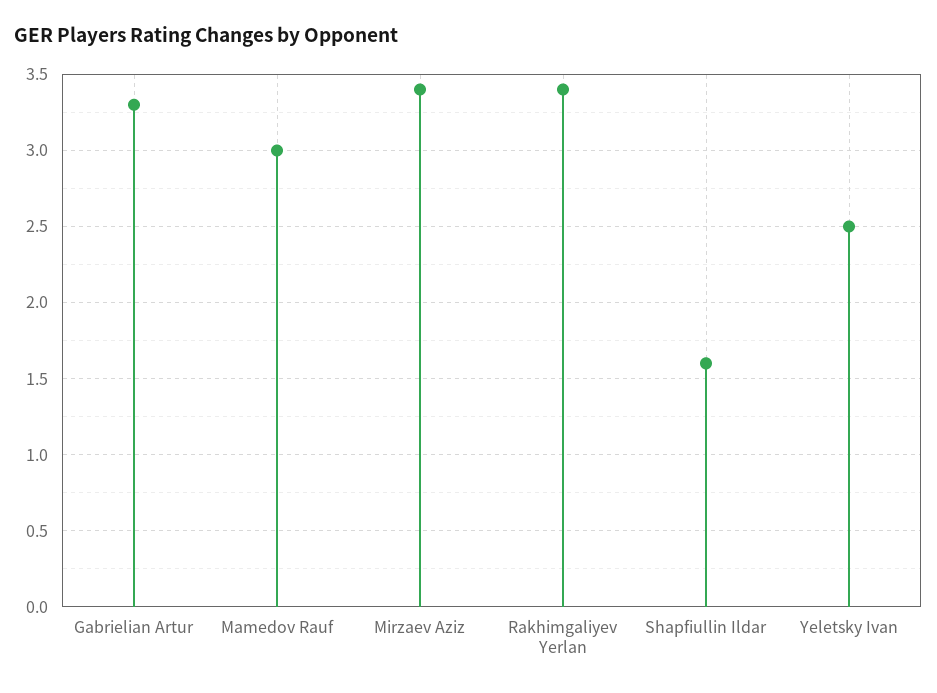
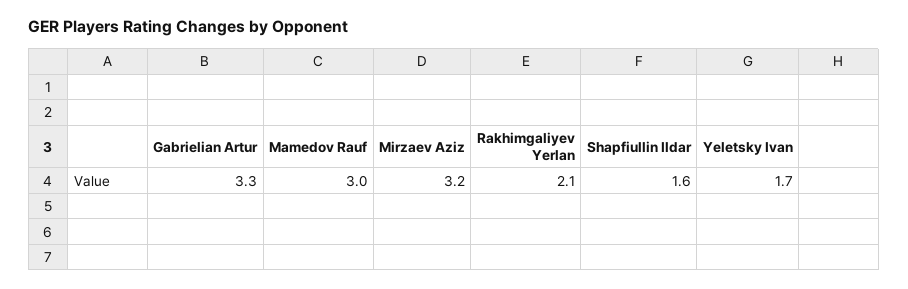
  {
    "Gabrielian Artur": 3.3,
    "Mamedov Rauf": 3,
-   "Mirzaev Aziz": 3.4,
+   "Mirzaev Aziz": 3.2,
-   "Rakhimgaliyev Yerlan": 3.4,
+   "Rakhimgaliyev Yerlan": 2.1,
    "Shapfiullin Ildar": 1.6,
-   "Yeletsky Ivan": 2.5
+   "Yeletsky Ivan": 1.7
  }

